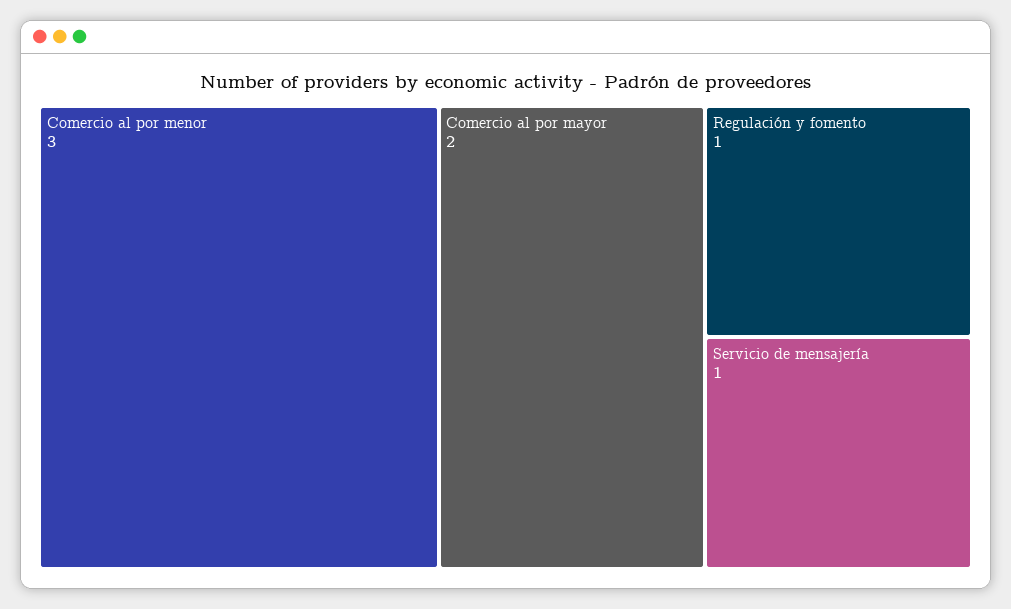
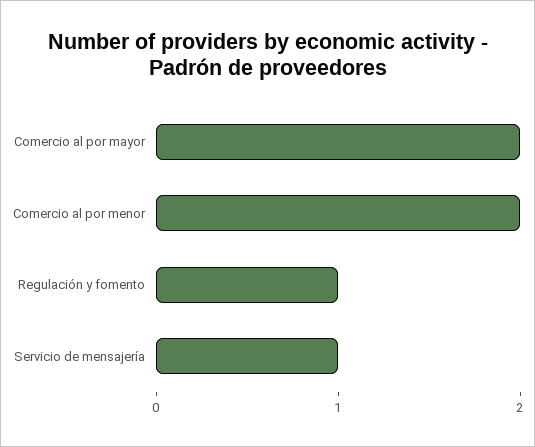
  {
-   "Comercio al por menor": 3,
+   "Comercio al por menor": 2,
    "Comercio al por mayor": 2,
    "Regulación y fomento": 1,
    "Servicio de mensajería": 1
  }

